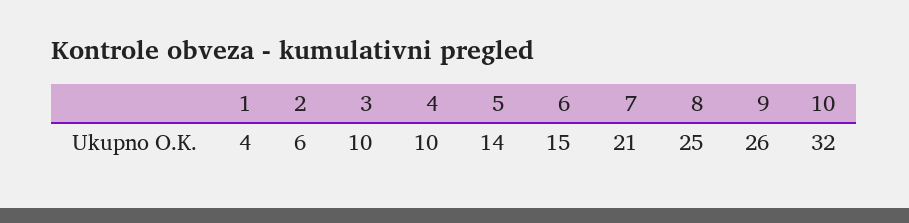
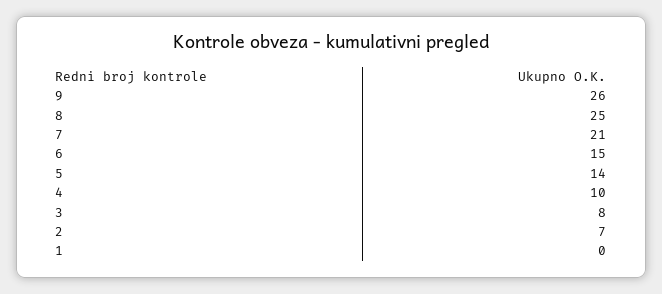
  {
-   "1": 4,
+   "1": 0,
-   "2": 6,
+   "2": 7,
-   "3": 10,
+   "3": 8,
    "4": 10,
    "5": 14,
    "6": 15,
    "7": 21,
    "8": 25,
-   "9": 26,
+   "9": 26
-   "10": 32
  }

